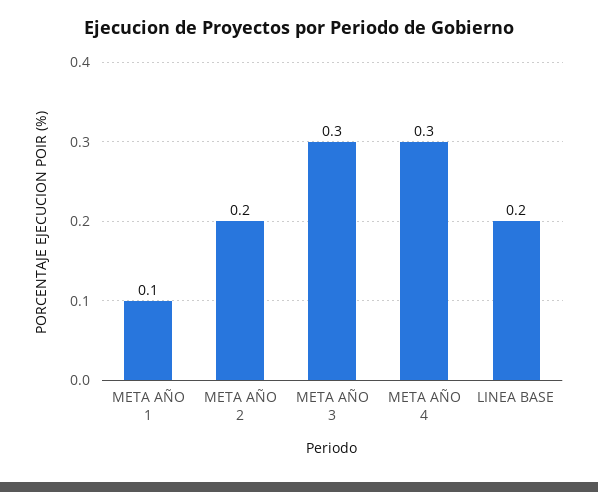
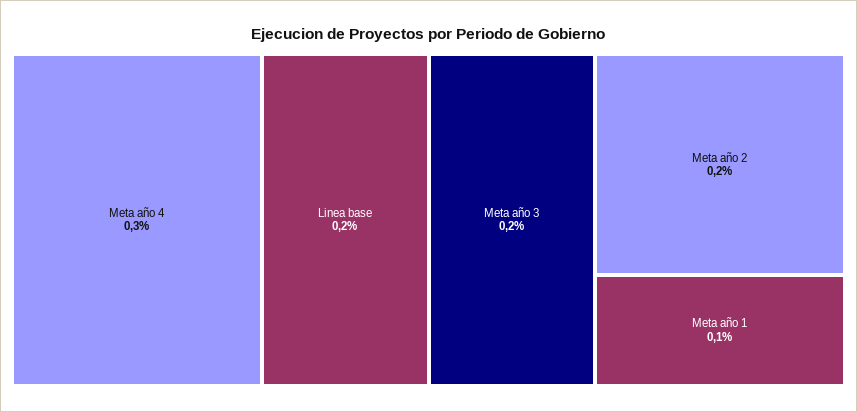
  {
    "META AÑO 1": 0.1,
    "META AÑO 2": 0.2,
-   "META AÑO 3": 0.3,
+   "META AÑO 3": 0.2,
    "META AÑO 4": 0.3,
    "LINEA BASE": 0.2
  }

